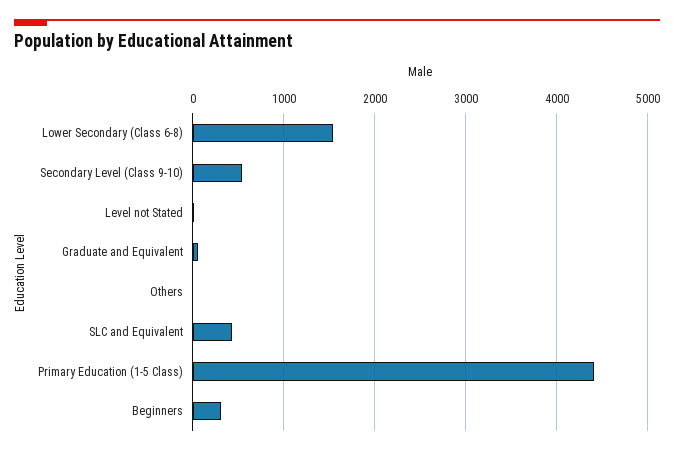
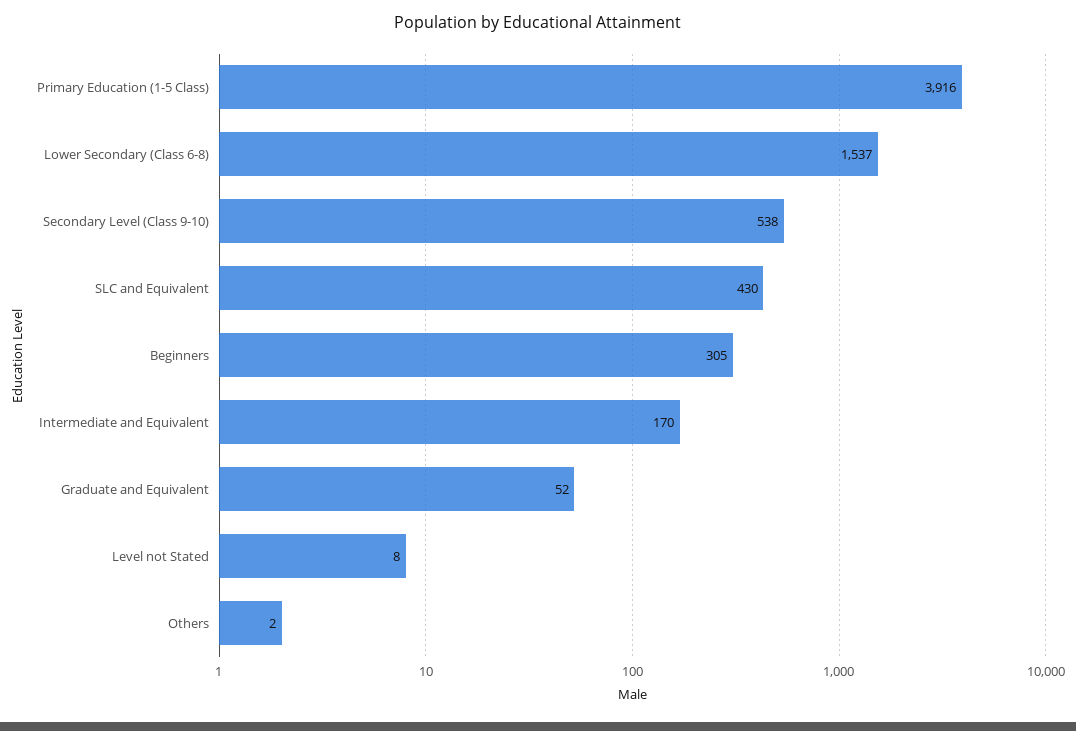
  {
    "Lower Secondary (Class 6-8)": 1537,
    "Secondary Level (Class 9-10)": 538,
    "Level not Stated": 8,
    "Graduate and Equivalent": 52,
    "Others": 2,
    "SLC and Equivalent": 430,
-   "Primary Education (1-5 Class)": 4400,
+   "Primary Education (1-5 Class)": 3916,
-   "Beginners": 305
+   "Beginners": 305,
+   "Intermediate and Equivalent": 170
  }

